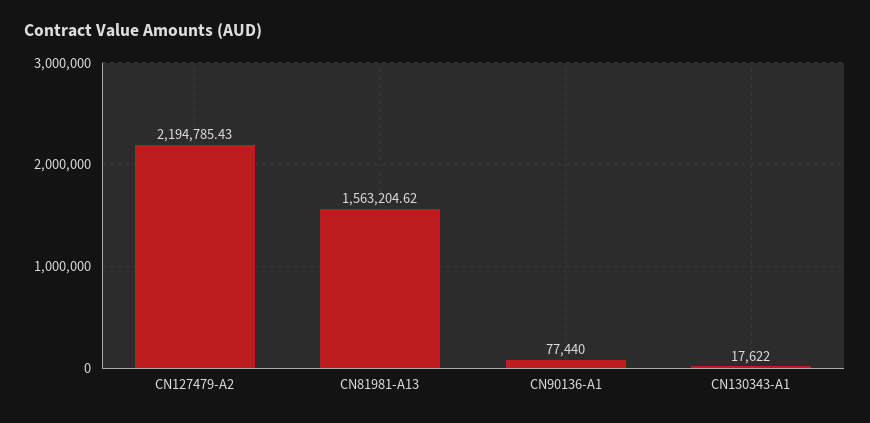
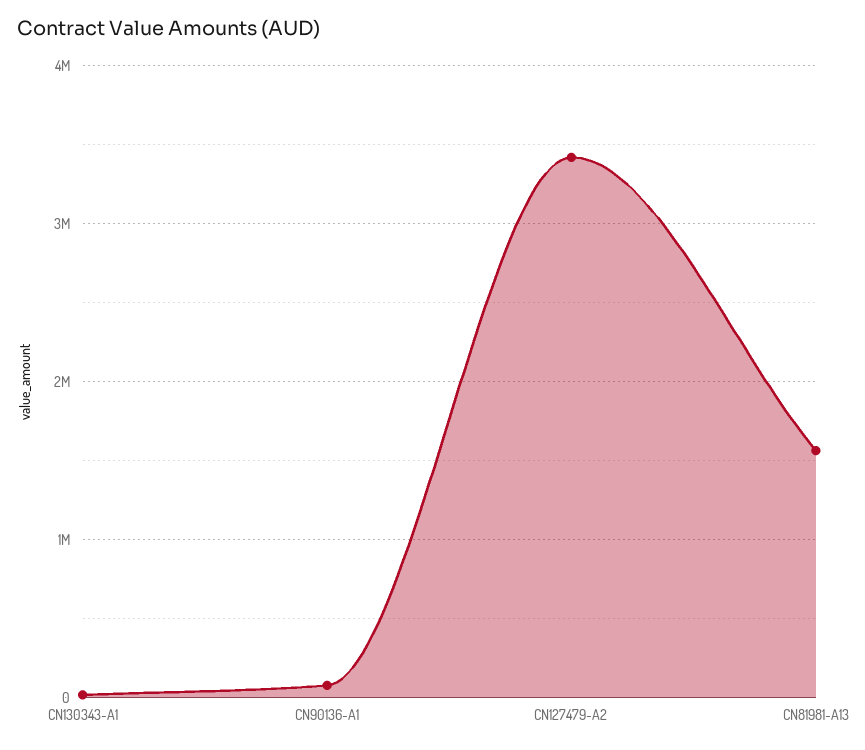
  {
-   "CN127479-A2": 2194785.43,
+   "CN127479-A2": 3400000,
    "CN81981-A13": 1563204.62,
    "CN90136-A1": 77440,
    "CN130343-A1": 17622
  }

